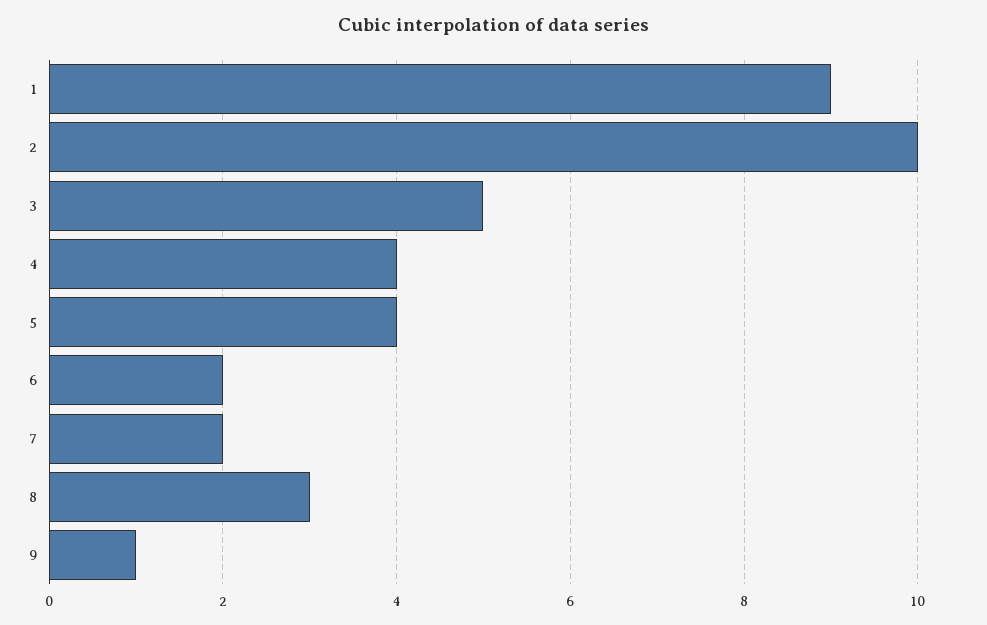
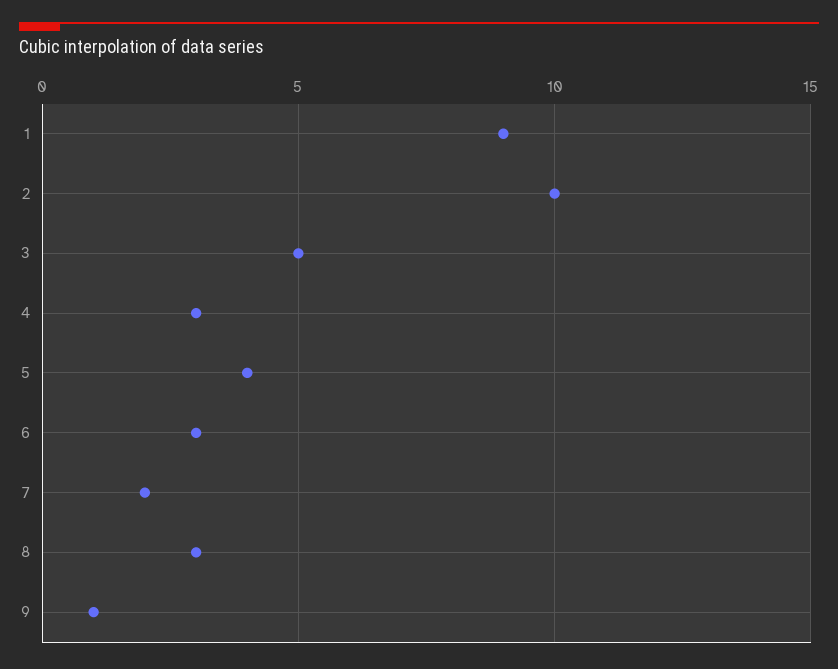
  {
    "1": 9,
    "2": 10,
    "3": 5,
-   "4": 4,
+   "4": 3,
    "5": 4,
-   "6": 2,
+   "6": 3,
    "7": 2,
    "8": 3,
    "9": 1
  }

